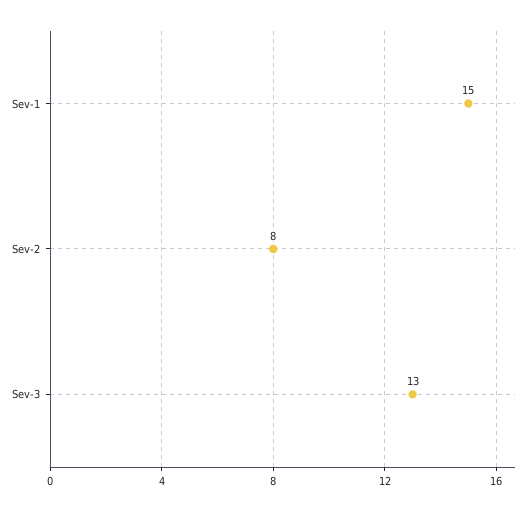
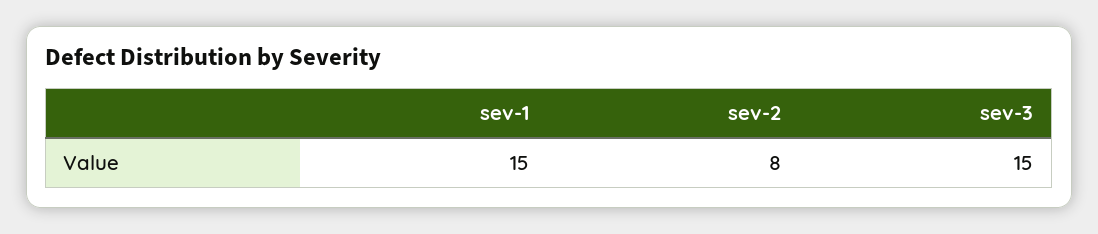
  {
    "Sev-1": 15,
    "Sev-2": 8,
-   "Sev-3": 13
+   "Sev-3": 15
  }

